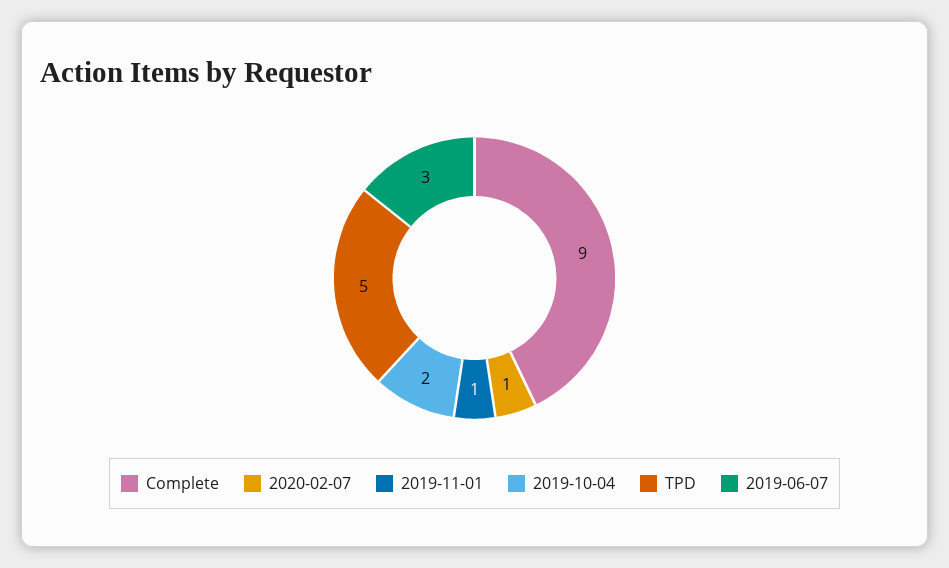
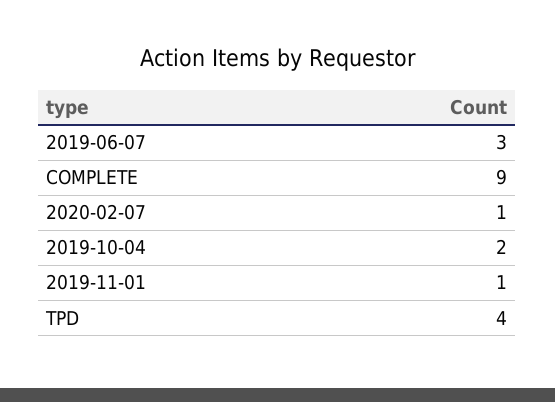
  {
    "Complete": 9,
    "2020-02-07": 1,
    "2019-11-01": 1,
    "2019-10-04": 2,
-   "TPD": 5,
+   "TPD": 4,
    "2019-06-07": 3
  }

